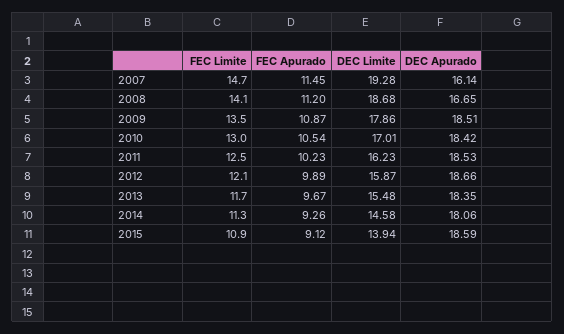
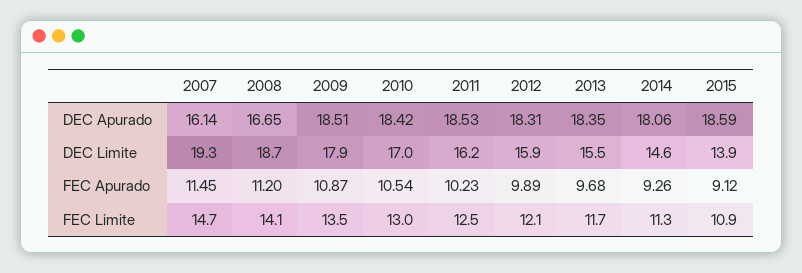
  {
    "FEC Limite": {
      "2007": 14.7,
      "2008": 14.1,
      "2009": 13.5,
      "2010": 13,
      "2011": 12.5,
      "2012": 12.1,
      "2013": 11.7,
      "2014": 11.3,
      "2015": 10.9
    },
    "FEC Apurado": {
      "2007": 11.45,
      "2008": 11.2,
      "2009": 10.87,
      "2010": 10.54,
      "2011": 10.23,
      "2012": 9.89,
-     "2013": 9.67,
+     "2013": 9.68,
      "2014": 9.26,
      "2015": 9.12
    },
    "DEC Limite": {
      "2007": 19.28,
      "2008": 18.68,
      "2009": 17.86,
      "2010": 17.01,
      "2011": 16.23,
      "2012": 15.87,
      "2013": 15.48,
      "2014": 14.58,
      "2015": 13.94
    },
    "DEC Apurado": {
      "2007": 16.14,
      "2008": 16.65,
      "2009": 18.51,
      "2010": 18.42,
      "2011": 18.53,
-     "2012": 18.66,
+     "2012": 18.31,
      "2013": 18.35,
      "2014": 18.06,
      "2015": 18.59
    }
  }

